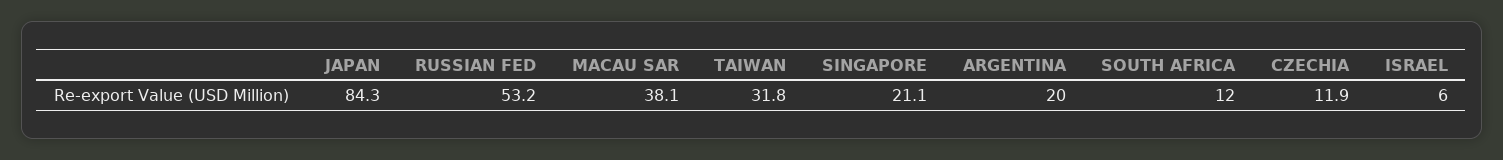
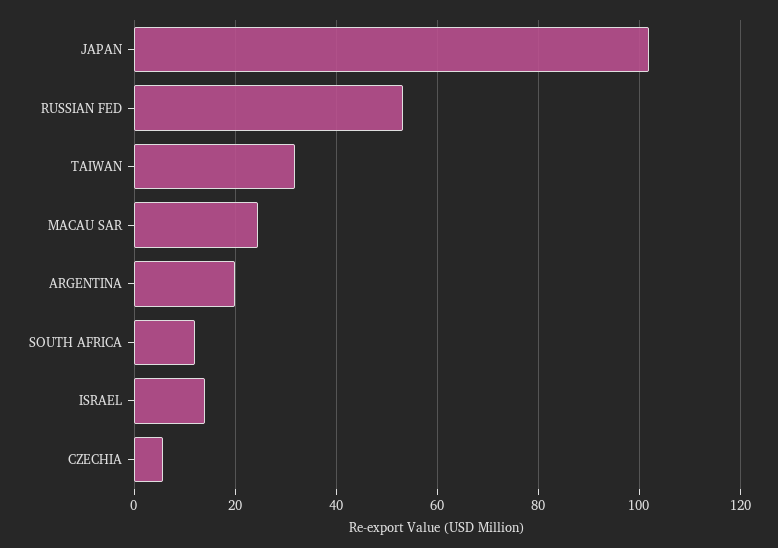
  {
-   "JAPAN": 84.3,
+   "JAPAN": 102,
    "RUSSIAN FED": 53.2,
-   "MACAU SAR": 38.1,
+   "MACAU SAR": 24,
    "TAIWAN": 31.8,
-   "SINGAPORE": 21.1,
    "ARGENTINA": 20,
    "SOUTH AFRICA": 12,
-   "CZECHIA": 11.9,
+   "CZECHIA": 6,
-   "ISRAEL": 6
+   "ISRAEL": 14
  }

